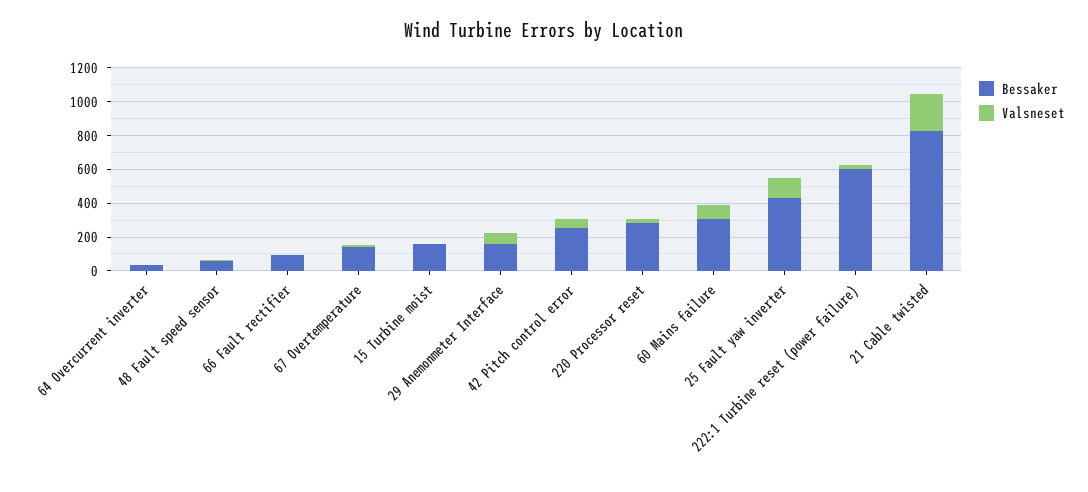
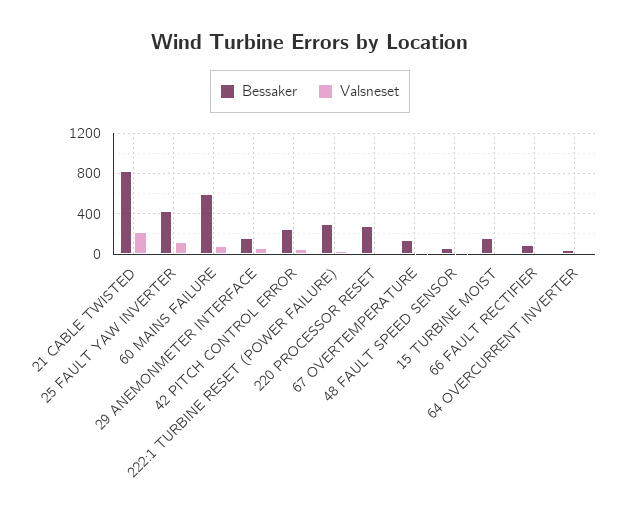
  {
    "Bessaker": {
      "64 Overcurrent inverter": 50,
      "48 Fault speed sensor": 50,
      "66 Fault rectifier": 100,
      "67 Overtemperature": 150,
      "15 Turbine moist": 150,
      "29 Anemonmeter Interface": 150,
      "42 Pitch control error": 250,
      "220 Processor reset": 300,
-     "60 Mains failure": 300,
+     "60 Mains failure": 600,
      "25 Fault yaw inverter": 450,
-     "222:1 Turbine reset (power failure)": 600,
+     "222:1 Turbine reset (power failure)": 300,
      "21 Cable twisted": 850
    },
    "Valsneset": {
      "64 Overcurrent inverter": 0,
      "48 Fault speed sensor": 0,
      "66 Fault rectifier": 0,
      "67 Overtemperature": 0,
      "15 Turbine moist": 0,
      "29 Anemonmeter Interface": 50,
      "42 Pitch control error": 50,
      "220 Processor reset": 0,
      "60 Mains failure": 100,
      "25 Fault yaw inverter": 100,
      "222:1 Turbine reset (power failure)": 50,
      "21 Cable twisted": 200
    }
  }

